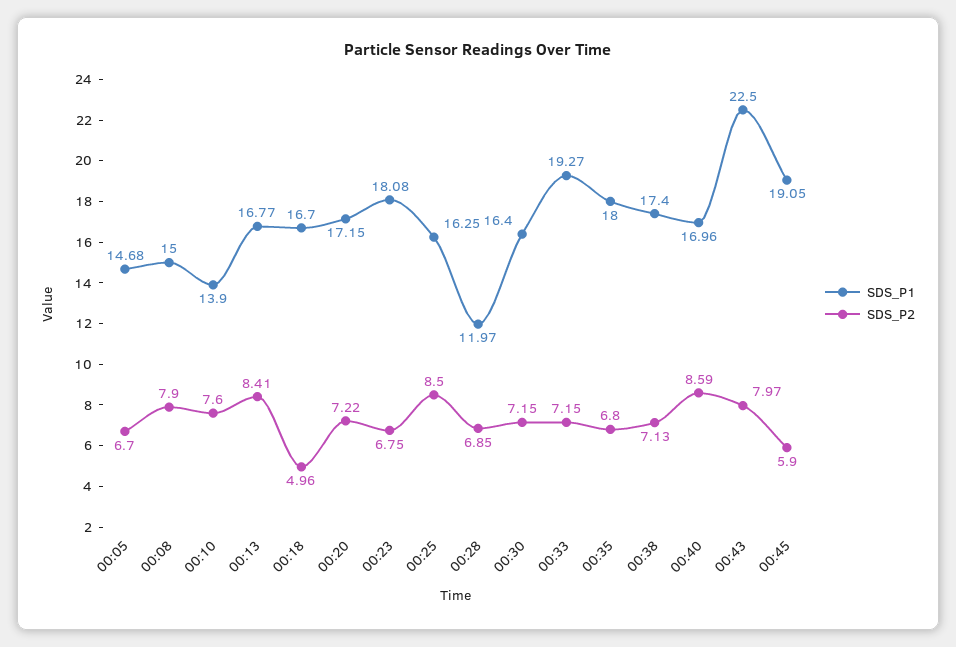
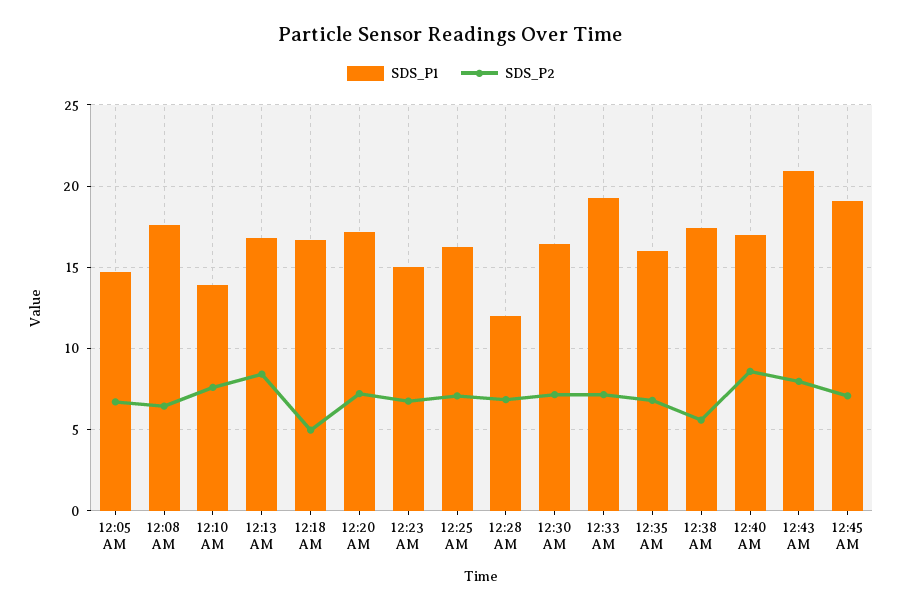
  {
    "SDS_P1": {
      "00:05": 14.68,
-     "00:08": 15,
+     "00:08": 17.5,
      "00:10": 13.9,
      "00:13": 16.77,
      "00:18": 16.7,
      "00:20": 17.15,
-     "00:23": 18.08,
+     "00:23": 15,
      "00:25": 16.25,
      "00:28": 11.97,
      "00:30": 16.4,
      "00:33": 19.27,
-     "00:35": 18,
+     "00:35": 16,
      "00:38": 17.4,
      "00:40": 16.96,
-     "00:43": 22.5,
+     "00:43": 21,
      "00:45": 19.05
    },
    "SDS_P2": {
      "00:05": 6.7,
-     "00:08": 7.9,
+     "00:08": 6.5,
      "00:10": 7.6,
      "00:13": 8.41,
      "00:18": 4.96,
      "00:20": 7.22,
      "00:23": 6.75,
-     "00:25": 8.5,
+     "00:25": 7,
      "00:28": 6.85,
      "00:30": 7.15,
      "00:33": 7.15,
      "00:35": 6.8,
-     "00:38": 7.13,
+     "00:38": 5.5,
      "00:40": 8.59,
      "00:43": 7.97,
-     "00:45": 5.9
+     "00:45": 7
    }
  }

